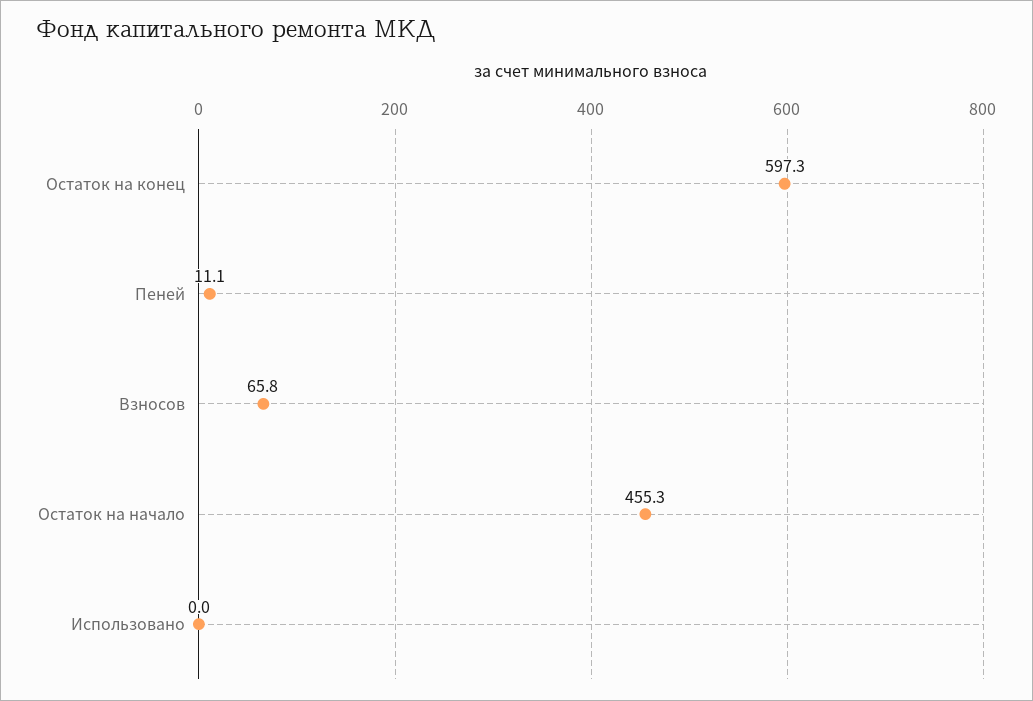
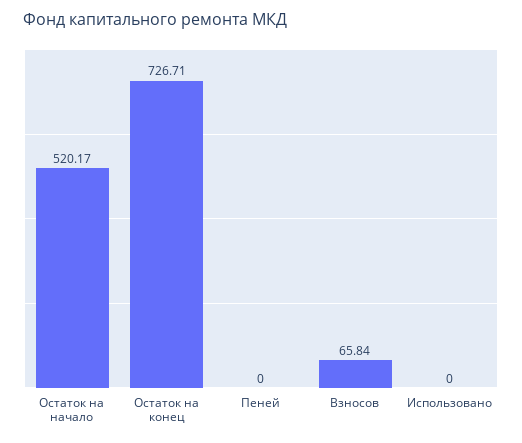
  {
-   "Остаток на конец": 597.3,
+   "Остаток на конец": 726.71,
-   "Пеней": 11.1,
+   "Пеней": 0,
    "Взносов": 65.84,
-   "Остаток на начало": 455.3,
+   "Остаток на начало": 520.17,
    "Использовано": 0
  }

